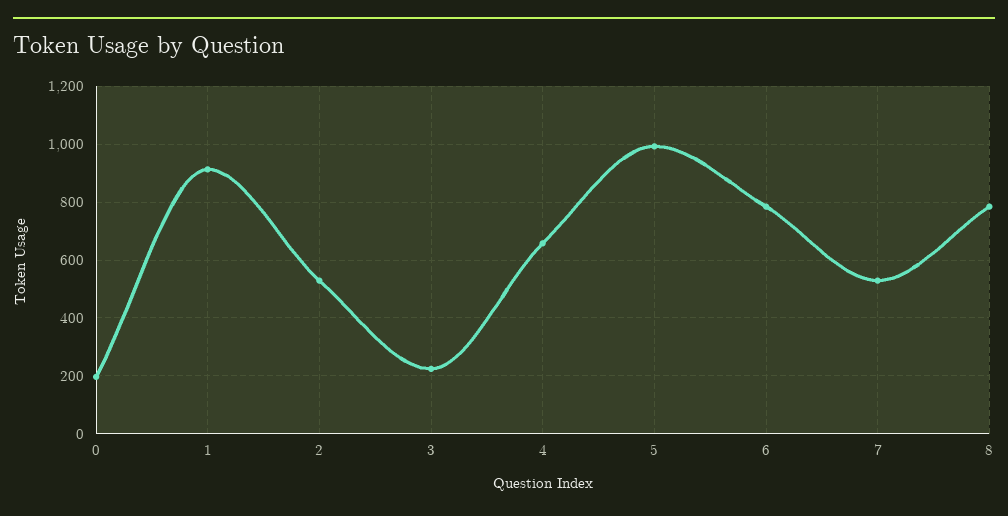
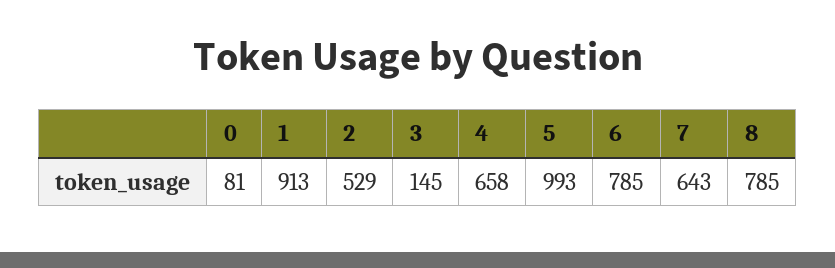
  {
-   "0": 200,
+   "0": 81,
    "1": 913,
    "2": 529,
-   "3": 225,
+   "3": 145,
    "4": 658,
    "5": 993,
    "6": 785,
-   "7": 525,
+   "7": 643,
    "8": 785
  }

